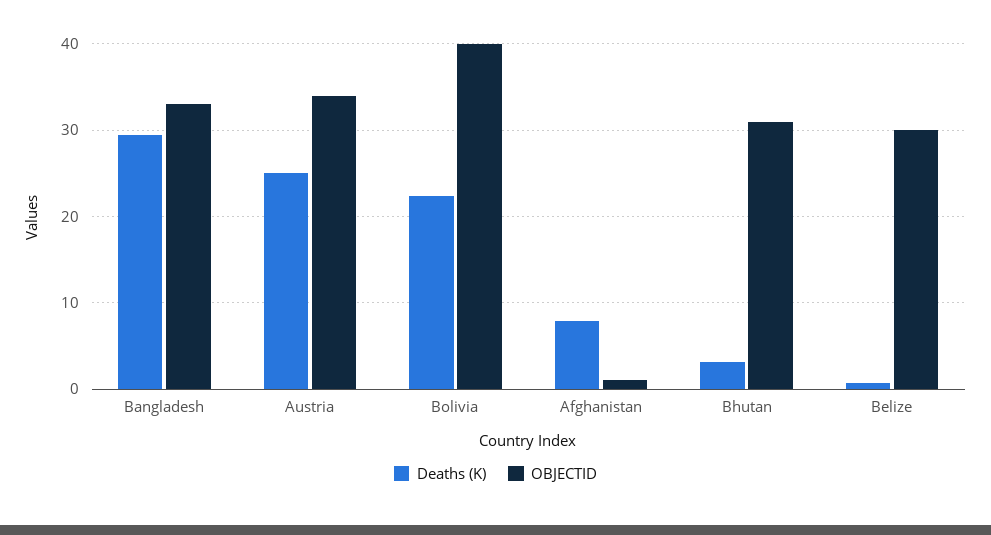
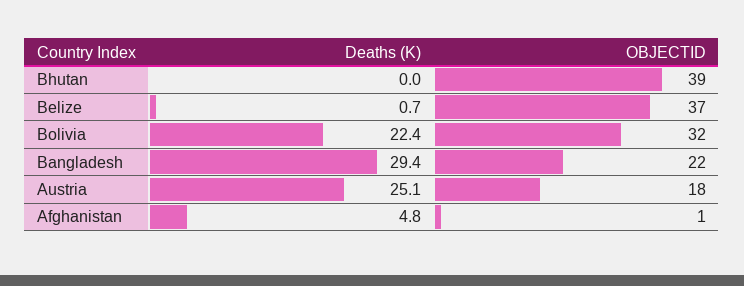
  {
    "Deaths (K)": {
      "Bangladesh": 29.4,
      "Austria": 25.1,
      "Bolivia": 22.4,
-     "Afghanistan": 8,
+     "Afghanistan": 4.8,
-     "Bhutan": 3,
+     "Bhutan": 0,
      "Belize": 0.7
    },
    "OBJECTID": {
-     "Bangladesh": 33,
+     "Bangladesh": 22,
-     "Austria": 34,
+     "Austria": 18,
-     "Bolivia": 40,
+     "Bolivia": 32,
      "Afghanistan": 1,
-     "Bhutan": 31,
+     "Bhutan": 39,
-     "Belize": 30
+     "Belize": 37
    }
  }

